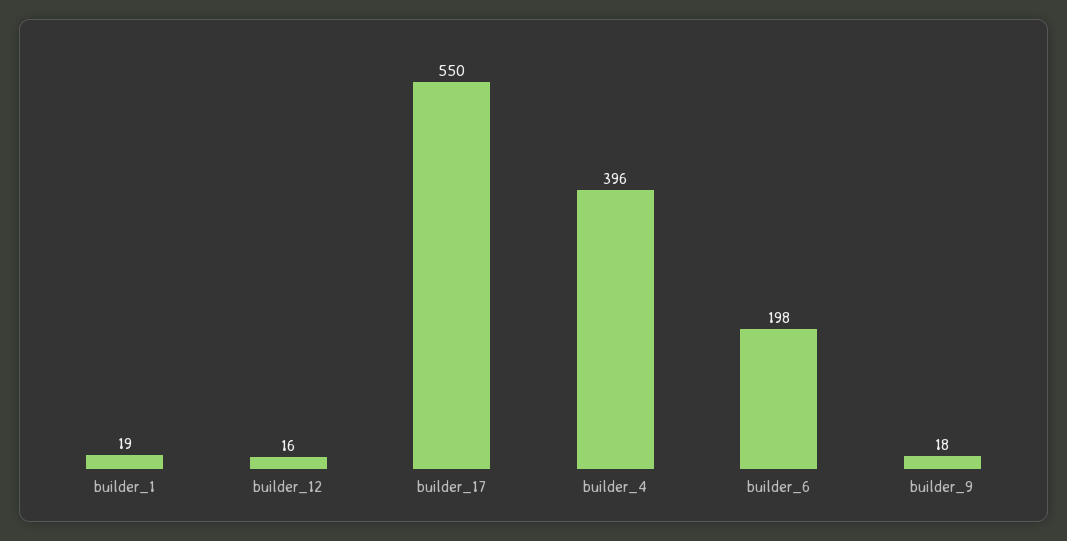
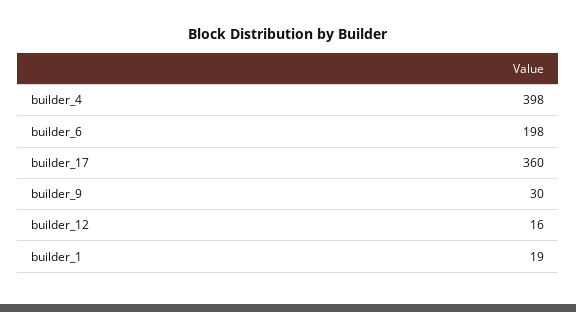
  {
    "builder_1": 19,
    "builder_12": 16,
-   "builder_17": 550,
+   "builder_17": 360,
-   "builder_4": 396,
+   "builder_4": 398,
    "builder_6": 198,
-   "builder_9": 18
+   "builder_9": 30
  }

